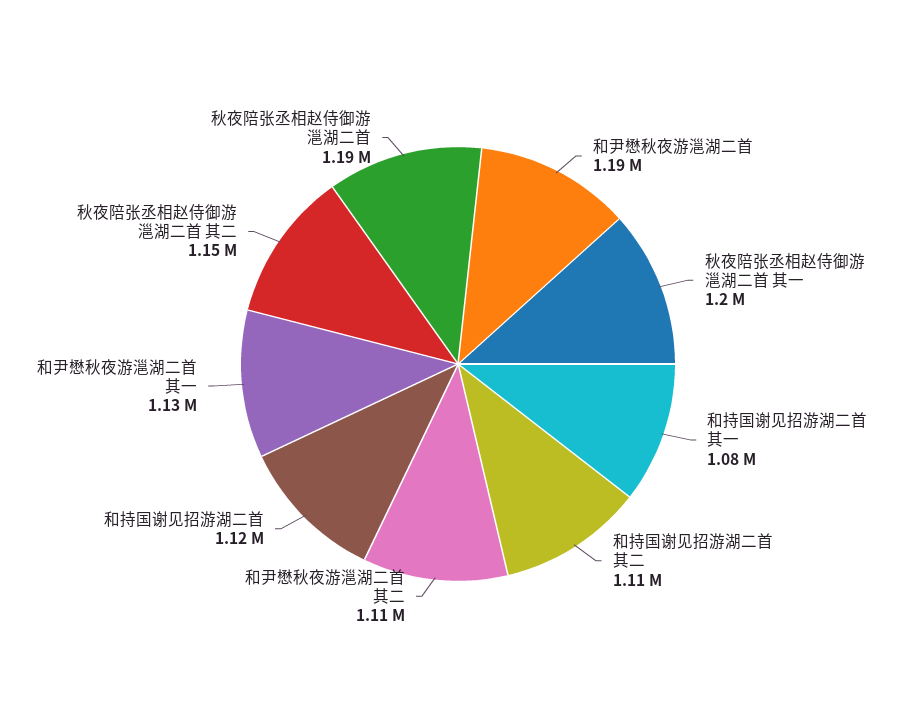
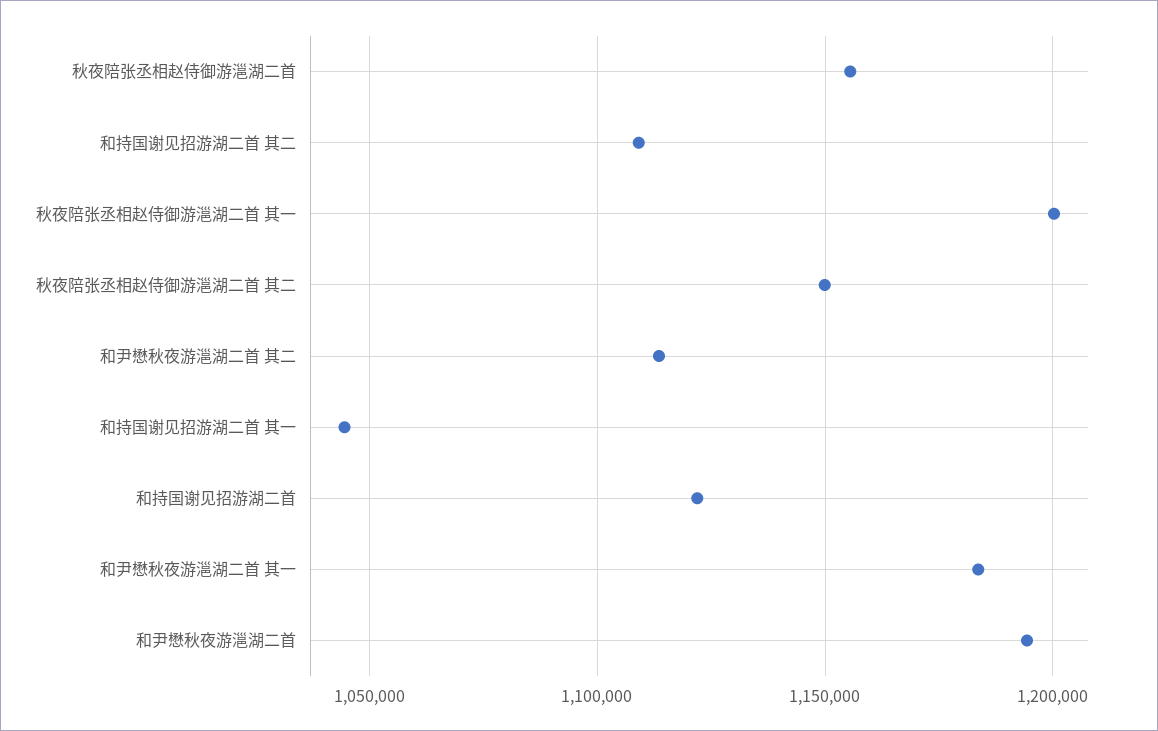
  {
    "和尹懋秋夜游㴩湖二首": 1190000,
    "秋夜陪张丞相赵侍御游㴩湖二首 其一": 1200000,
-   "和持国谢见招游湖二首 其一": 1080000,
+   "和持国谢见招游湖二首 其一": 1045000,
    "和持国谢见招游湖二首 其二": 1110000,
    "和尹懋秋夜游㴩湖二首 其二": 1110000,
    "和持国谢见招游湖二首": 1120000,
-   "和尹懋秋夜游㴩湖二首 其一": 1130000,
+   "和尹懋秋夜游㴩湖二首 其一": 1185000,
    "秋夜陪张丞相赵侍御游㴩湖二首 其二": 1150000,
-   "秋夜陪张丞相赵侍御游㴩湖二首": 1190000
+   "秋夜陪张丞相赵侍御游㴩湖二首": 1155000
  }

